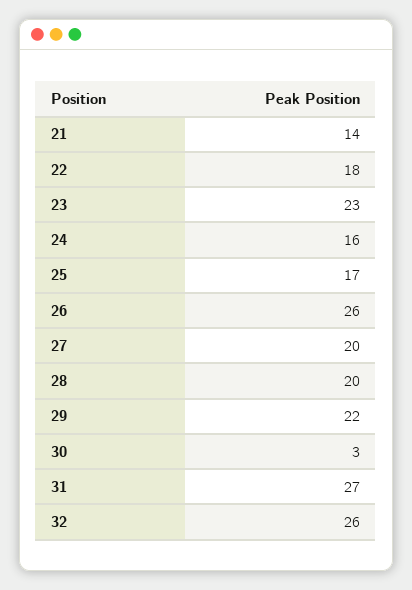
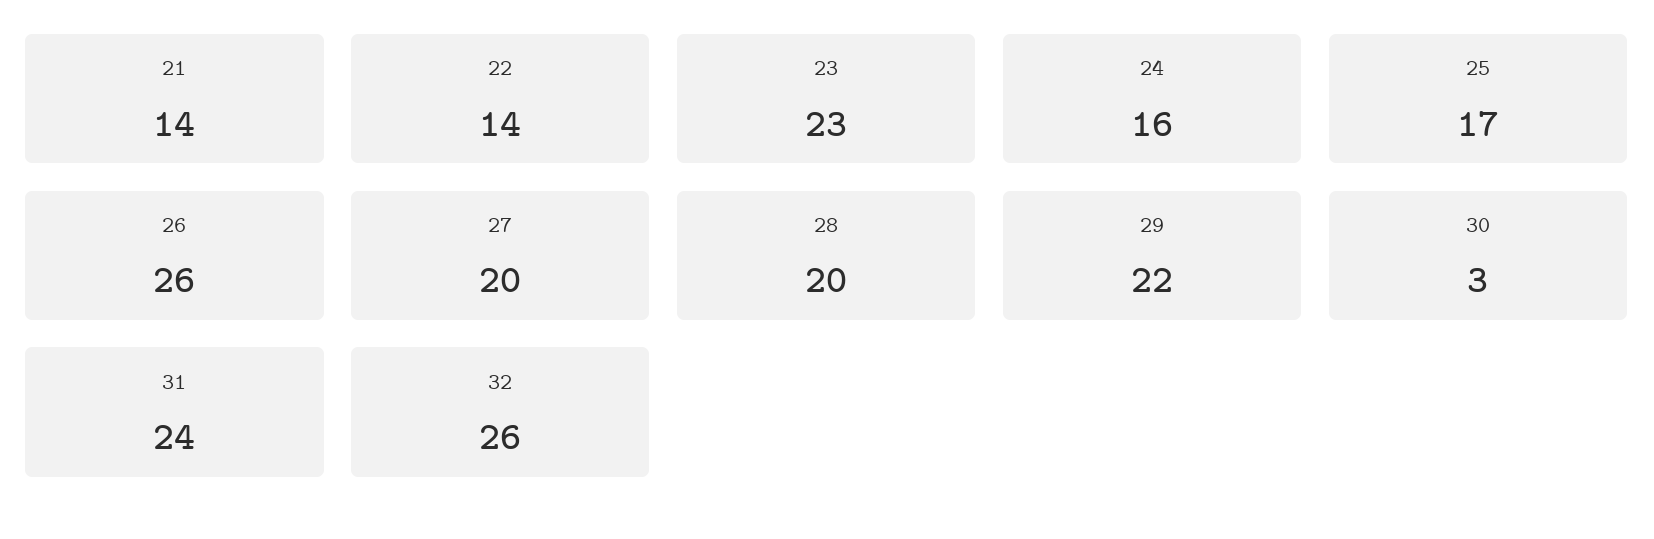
  {
    "21": 14,
-   "22": 18,
+   "22": 14,
    "23": 23,
    "24": 16,
    "25": 17,
    "26": 26,
    "27": 20,
    "28": 20,
    "29": 22,
    "30": 3,
-   "31": 27,
+   "31": 24,
    "32": 26
  }

